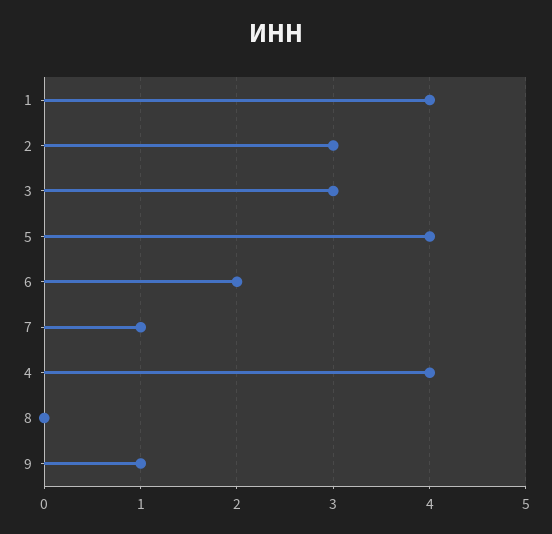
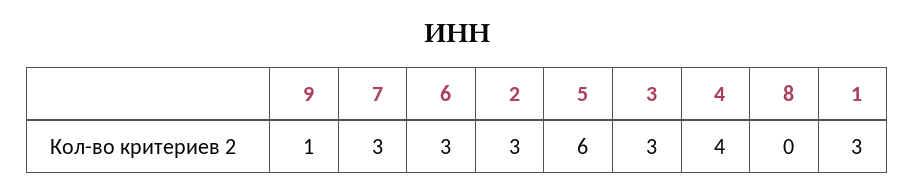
  {
-   "1": 4,
+   "1": 3,
    "2": 3,
    "3": 3,
-   "5": 4,
+   "5": 6,
-   "6": 2,
+   "6": 3,
-   "7": 1,
+   "7": 3,
    "4": 4,
    "8": 0,
    "9": 1
  }

